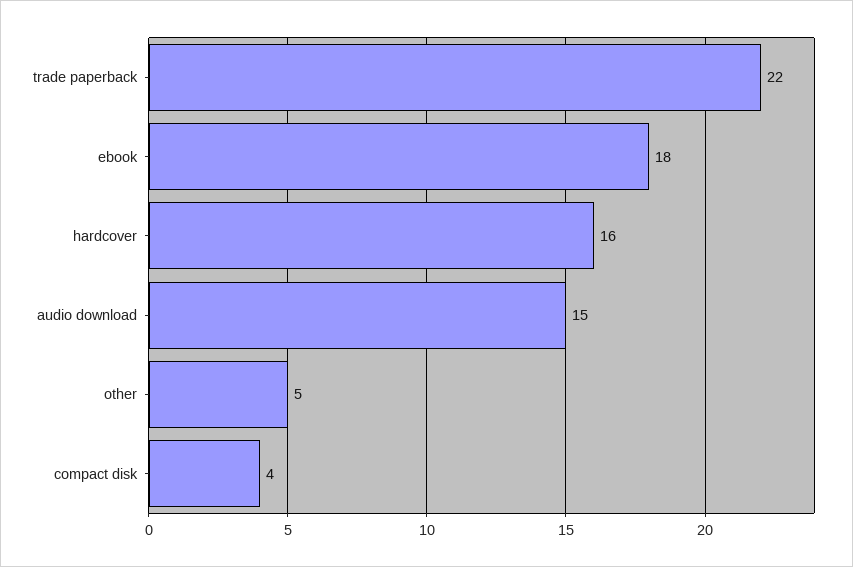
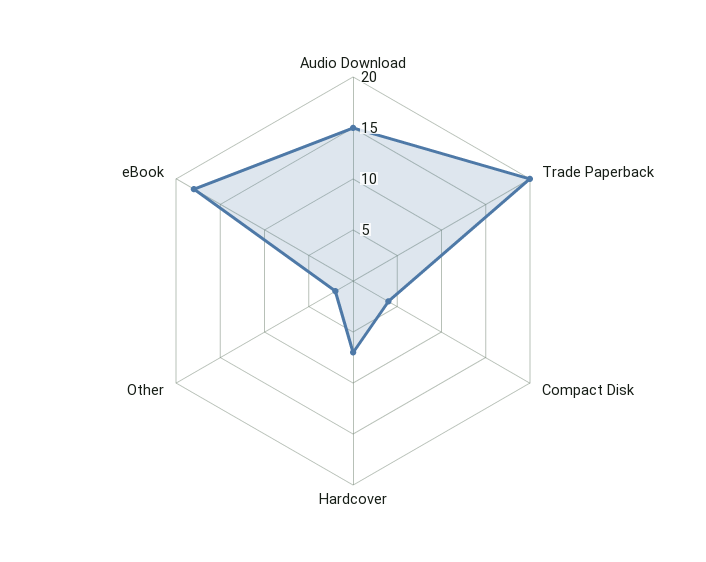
  {
-   "trade paperback": 22,
+   "trade paperback": 20,
    "ebook": 18,
-   "hardcover": 16,
+   "hardcover": 7,
    "audio download": 15,
-   "other": 5,
+   "other": 2,
    "compact disk": 4
  }

